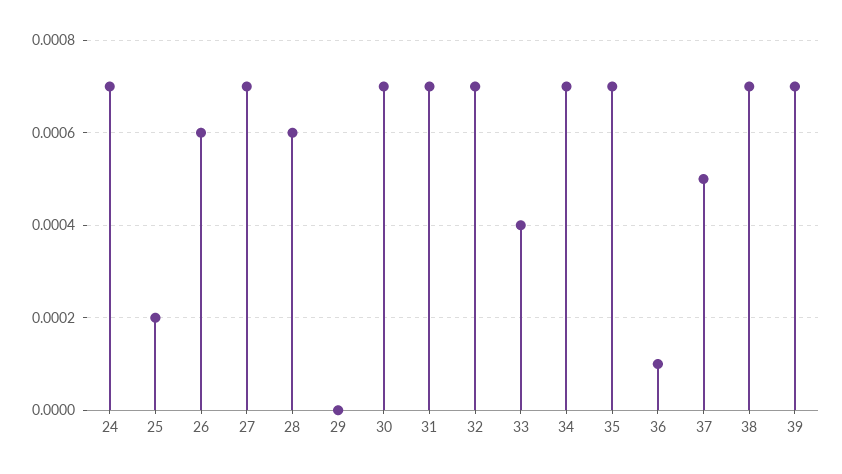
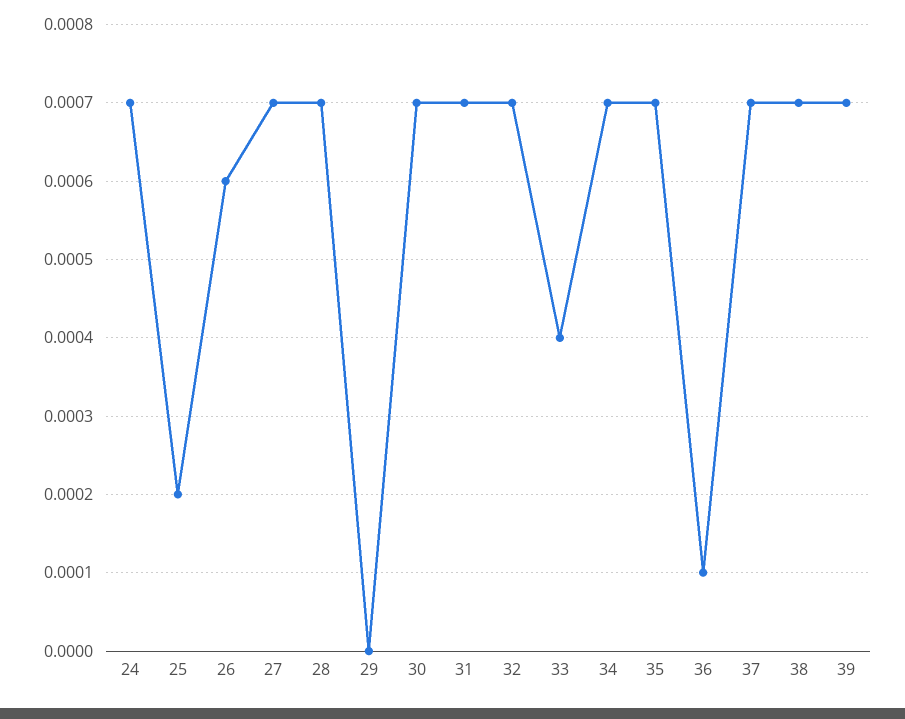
  {
    "24": 0.0007,
    "25": 0.0002,
    "26": 0.0006,
    "27": 0.0007,
-   "28": 0.0006,
+   "28": 0.0007,
    "29": 0,
    "30": 0.0007,
    "31": 0.0007,
    "32": 0.0007,
    "33": 0.0004,
    "34": 0.0007,
    "35": 0.0007,
    "36": 0.0001,
-   "37": 0.0005,
+   "37": 0.0007,
    "38": 0.0007,
    "39": 0.0007
  }

